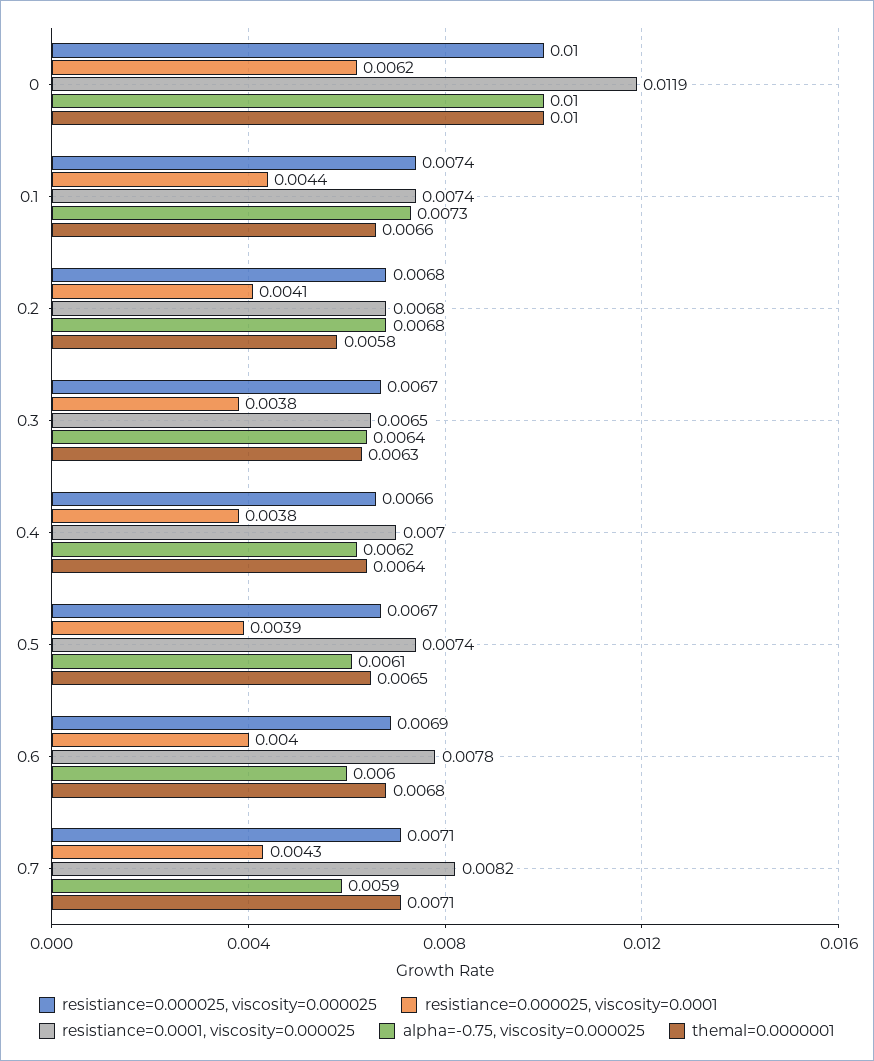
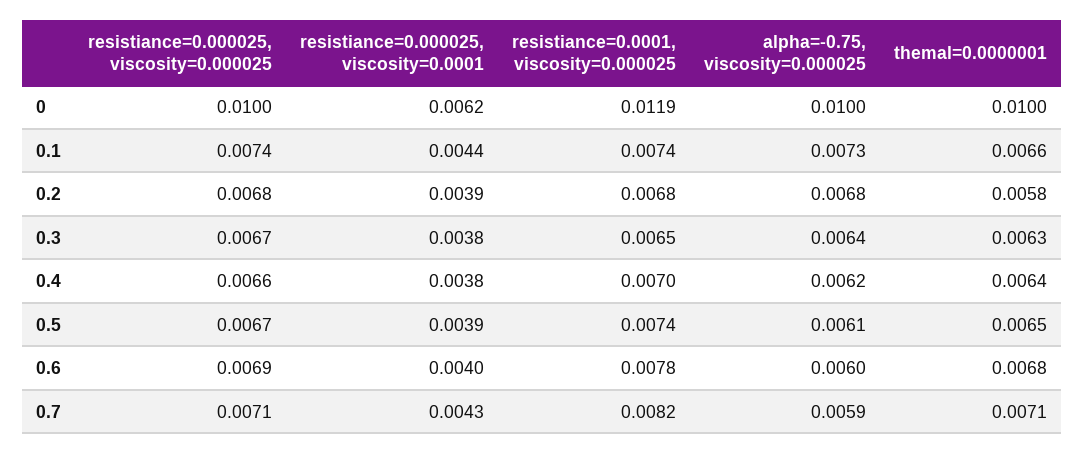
  {
    "resistiance=0.000025, viscosity=0.000025": {
      "0": 0.01,
      "0.1": 0.0074,
      "0.2": 0.0068,
      "0.3": 0.0067,
      "0.4": 0.0066,
      "0.5": 0.0067,
      "0.6": 0.0069,
      "0.7": 0.0071
    },
    "resistiance=0.000025, viscosity=0.0001": {
      "0": 0.0062,
      "0.1": 0.0044,
-     "0.2": 0.0041,
+     "0.2": 0.0039,
      "0.3": 0.0038,
      "0.4": 0.0038,
      "0.5": 0.0039,
      "0.6": 0.004,
      "0.7": 0.0043
    },
    "resistiance=0.0001, viscosity=0.000025": {
      "0": 0.0119,
      "0.1": 0.0074,
      "0.2": 0.0068,
      "0.3": 0.0065,
      "0.4": 0.007,
      "0.5": 0.0074,
      "0.6": 0.0078,
      "0.7": 0.0082
    },
    "alpha=-0.75, viscosity=0.000025": {
      "0": 0.01,
      "0.1": 0.0073,
      "0.2": 0.0068,
      "0.3": 0.0064,
      "0.4": 0.0062,
      "0.5": 0.0061,
      "0.6": 0.006,
      "0.7": 0.0059
    },
    "themal=0.0000001": {
      "0": 0.01,
      "0.1": 0.0066,
      "0.2": 0.0058,
      "0.3": 0.0063,
      "0.4": 0.0064,
      "0.5": 0.0065,
      "0.6": 0.0068,
      "0.7": 0.0071
    }
  }

